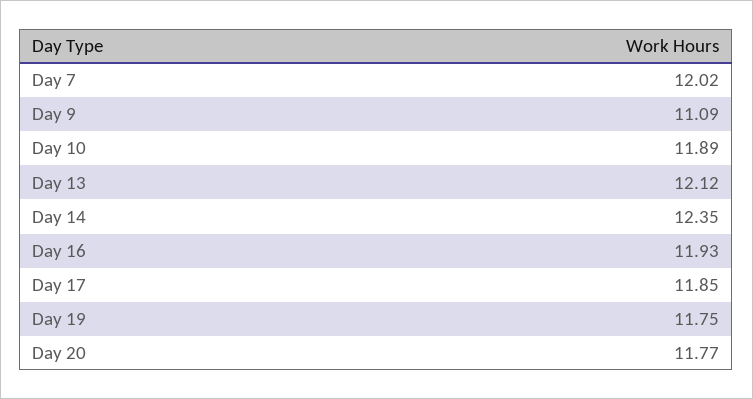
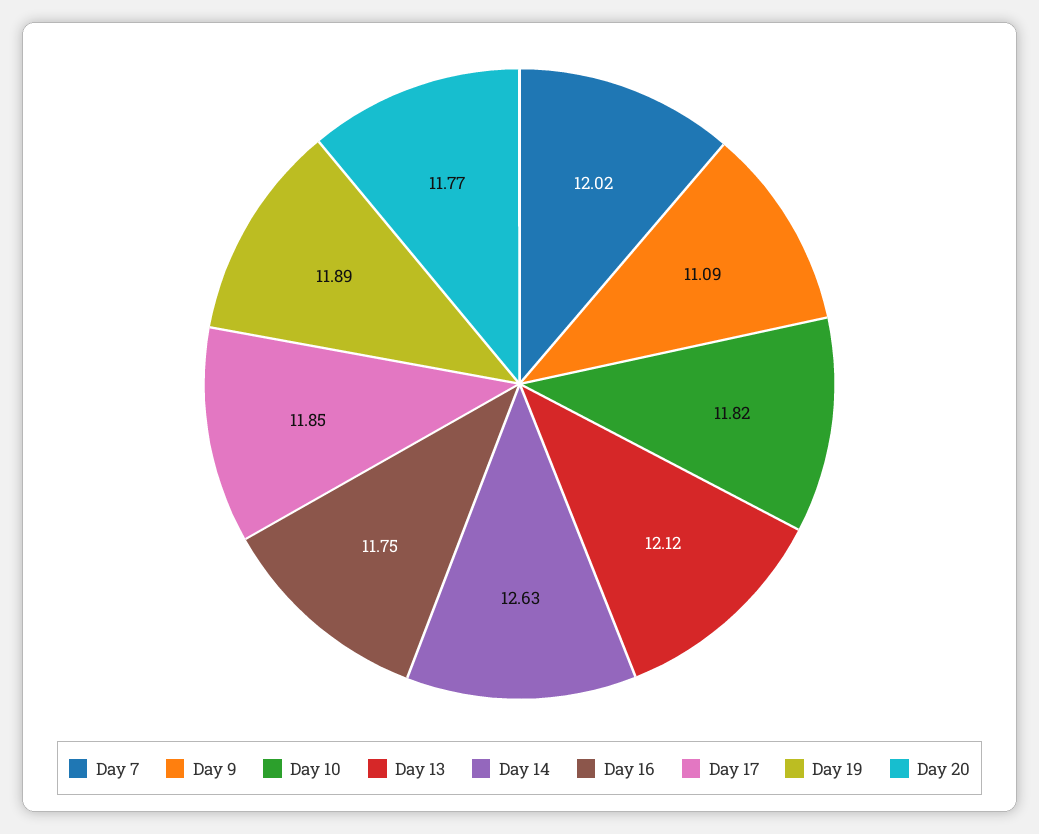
  {
    "Day 7": 12.02,
    "Day 9": 11.09,
-   "Day 10": 11.89,
+   "Day 10": 11.82,
    "Day 13": 12.12,
-   "Day 14": 12.35,
+   "Day 14": 12.63,
-   "Day 16": 11.93,
+   "Day 16": 11.75,
    "Day 17": 11.85,
-   "Day 19": 11.75,
+   "Day 19": 11.89,
    "Day 20": 11.77
  }

